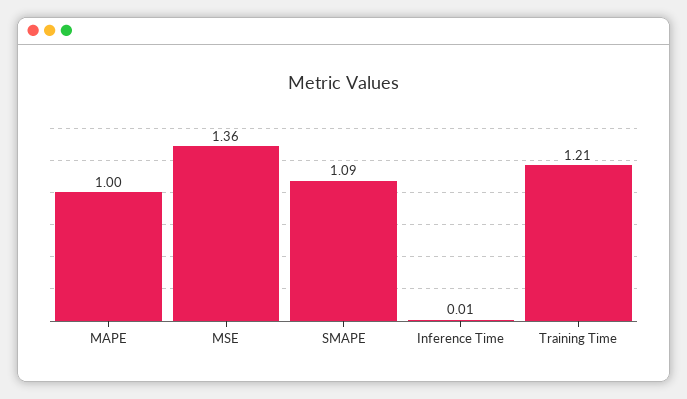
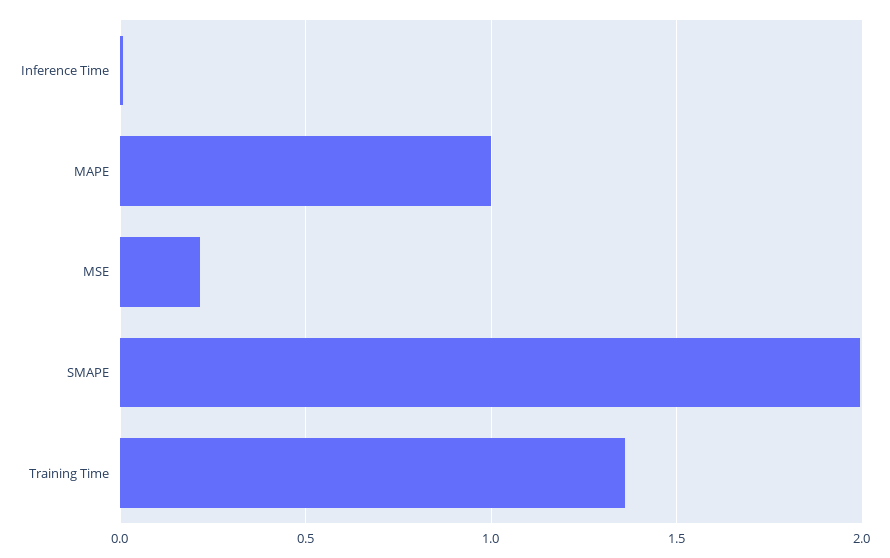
  {
    "MAPE": 1,
-   "MSE": 1.36,
+   "MSE": 0.2,
-   "SMAPE": 1.09,
+   "SMAPE": 2,
    "Inference Time": 0.01,
-   "Training Time": 1.21
+   "Training Time": 1.35
  }

